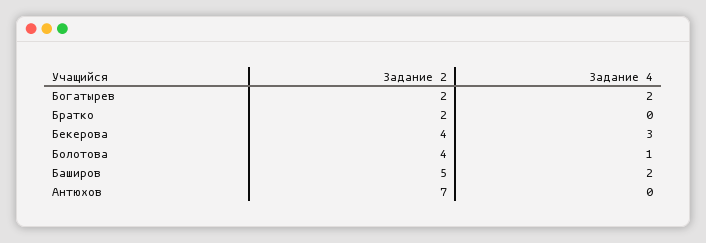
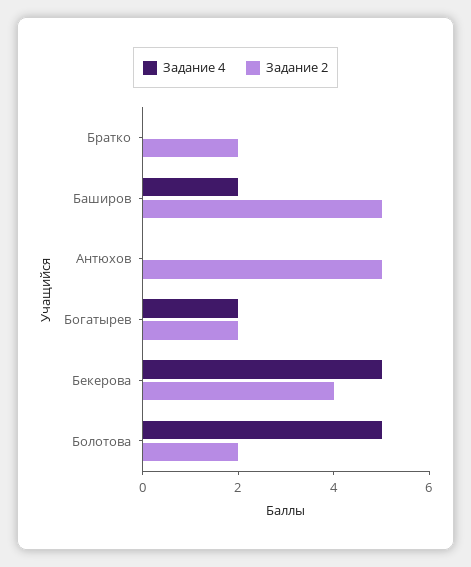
  {
    "Задание 2": {
      "Богатырев": 2,
      "Братко": 2,
      "Бекерова": 4,
-     "Болотова": 4,
+     "Болотова": 2,
      "Баширов": 5,
-     "Антюхов": 7
+     "Антюхов": 5
    },
    "Задание 4": {
      "Богатырев": 2,
      "Братко": 0,
-     "Бекерова": 3,
+     "Бекерова": 5,
-     "Болотова": 1,
+     "Болотова": 5,
      "Баширов": 2,
      "Антюхов": 0
    }
  }

